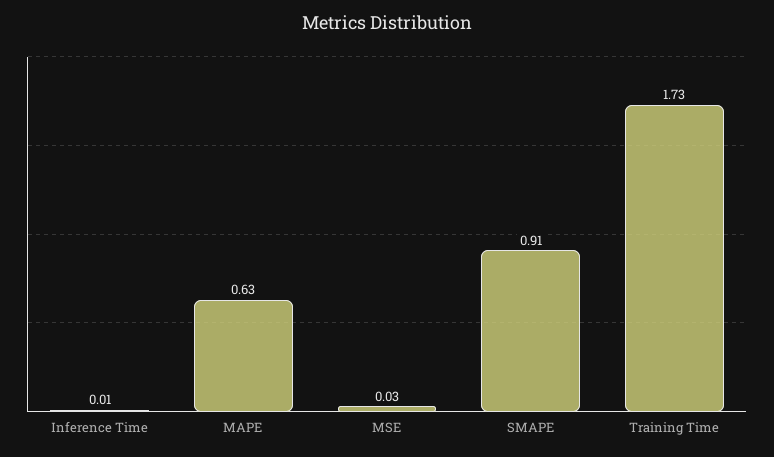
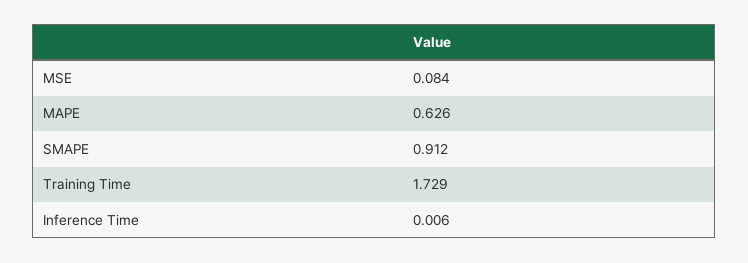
  {
    "Inference Time": 0.006,
    "MAPE": 0.626,
-   "MSE": 0.03,
+   "MSE": 0.084,
    "SMAPE": 0.912,
    "Training Time": 1.729
  }

